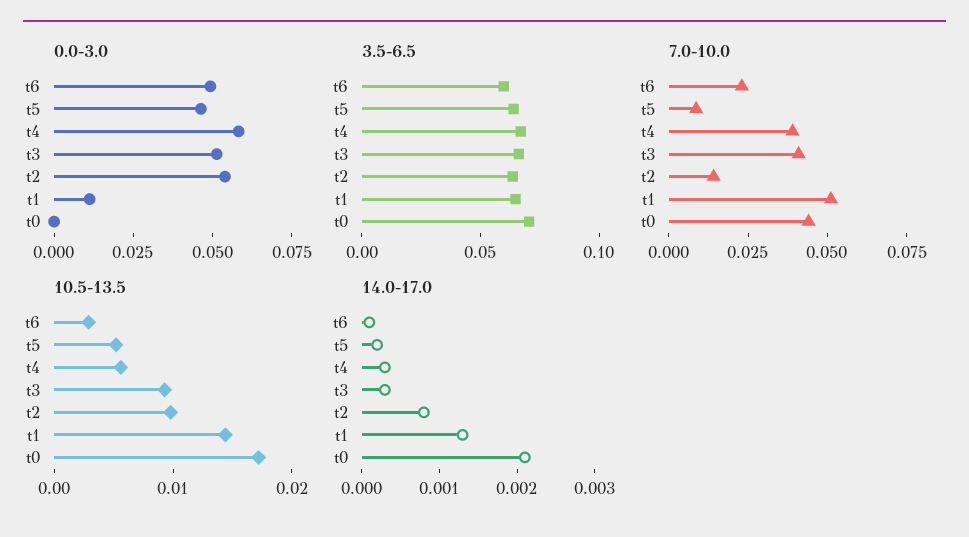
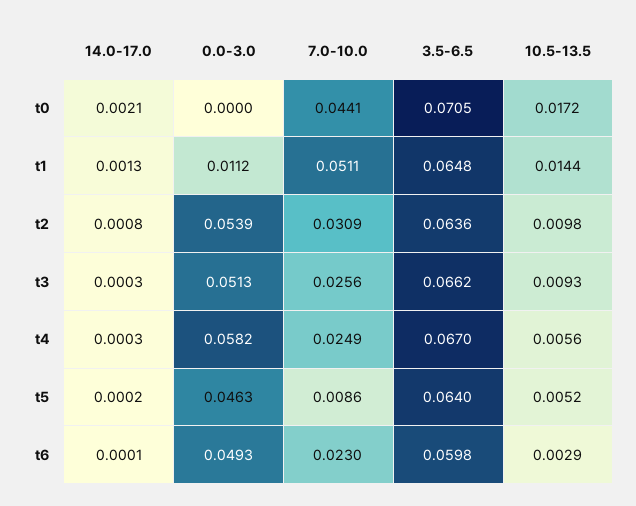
  {
    "0.0-3.0": {
      "t6": 0.0493,
      "t5": 0.0463,
      "t4": 0.0582,
      "t3": 0.0513,
      "t2": 0.0539,
      "t1": 0.0112,
      "t0": 0
    },
    "3.5-6.5": {
      "t6": 0.0598,
      "t5": 0.064,
      "t4": 0.067,
      "t3": 0.0662,
      "t2": 0.0636,
      "t1": 0.0648,
      "t0": 0.0705
    },
    "7.0-10.0": {
      "t6": 0.023,
      "t5": 0.0086,
-     "t4": 0.04,
+     "t4": 0.0249,
-     "t3": 0.04,
+     "t3": 0.0256,
-     "t2": 0.015,
+     "t2": 0.0309,
      "t1": 0.0511,
      "t0": 0.0441
    },
    "10.5-13.5": {
      "t6": 0.0029,
      "t5": 0.0052,
      "t4": 0.0056,
      "t3": 0.0093,
      "t2": 0.0098,
      "t1": 0.0144,
      "t0": 0.0172
    },
    "14.0-17.0": {
      "t6": 0.0001,
      "t5": 0.0002,
      "t4": 0.0003,
      "t3": 0.0003,
      "t2": 0.0008,
      "t1": 0.0013,
      "t0": 0.0021
    }
  }

